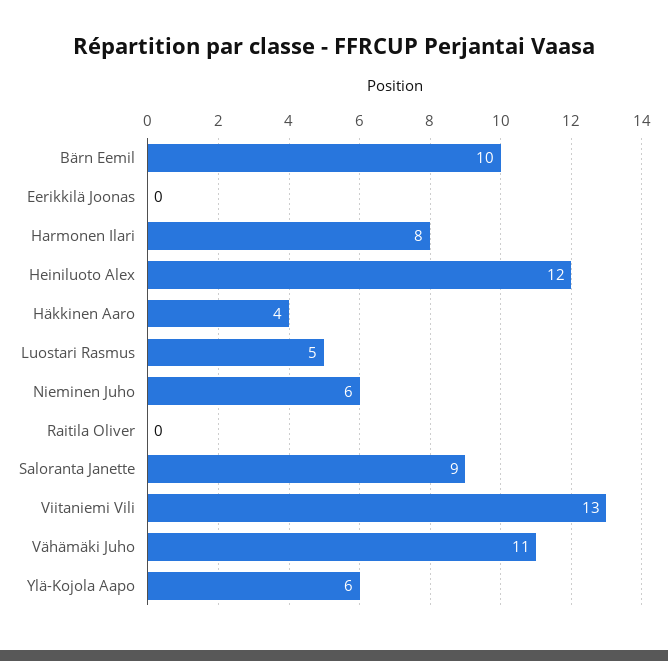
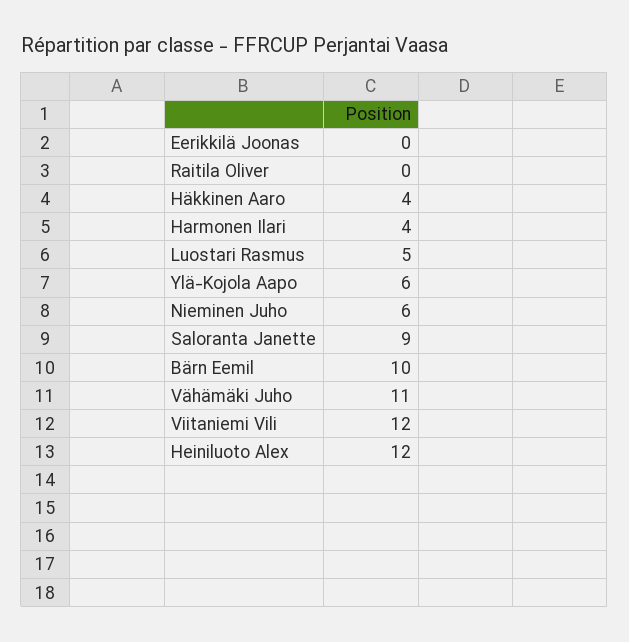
  {
    "Bärn Eemil": 10,
    "Eerikkilä Joonas": 0,
-   "Harmonen Ilari": 8,
+   "Harmonen Ilari": 4,
    "Heiniluoto Alex": 12,
    "Häkkinen Aaro": 4,
    "Luostari Rasmus": 5,
    "Nieminen Juho": 6,
    "Raitila Oliver": 0,
    "Saloranta Janette": 9,
-   "Viitaniemi Vili": 13,
+   "Viitaniemi Vili": 12,
    "Vähämäki Juho": 11,
    "Ylä-Kojola Aapo": 6
  }

